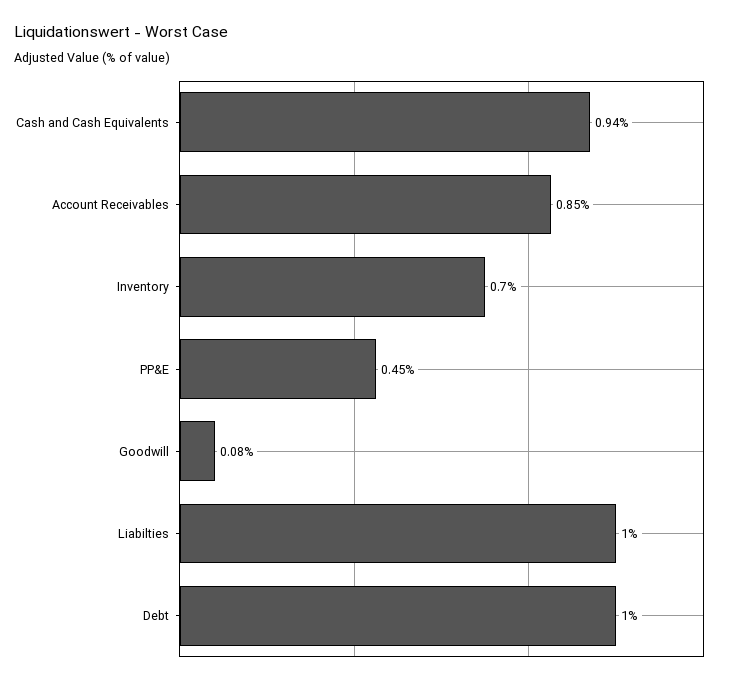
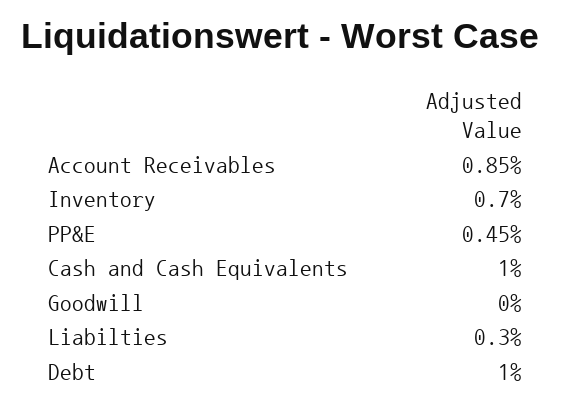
  {
-   "Cash and Cash Equivalents": 0.94,
+   "Cash and Cash Equivalents": 1,
    "Account Receivables": 0.85,
    "Inventory": 0.7,
    "PP&E": 0.45,
-   "Goodwill": 0.08,
+   "Goodwill": 0,
-   "Liabilties": 1,
+   "Liabilties": 0.3,
    "Debt": 1
  }

